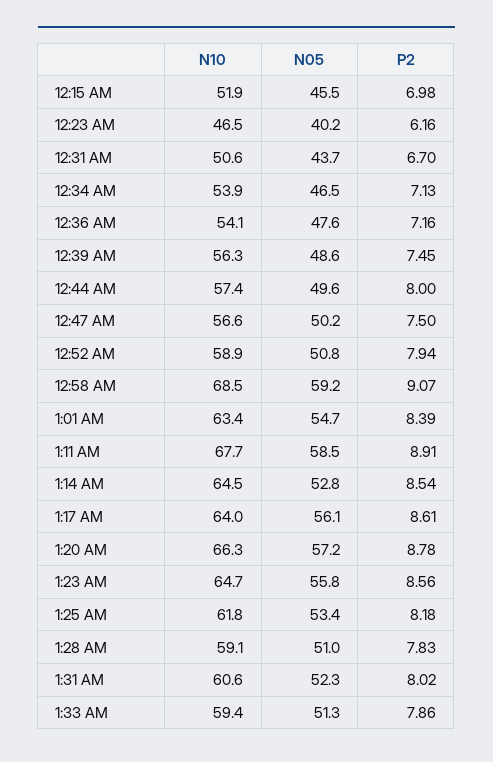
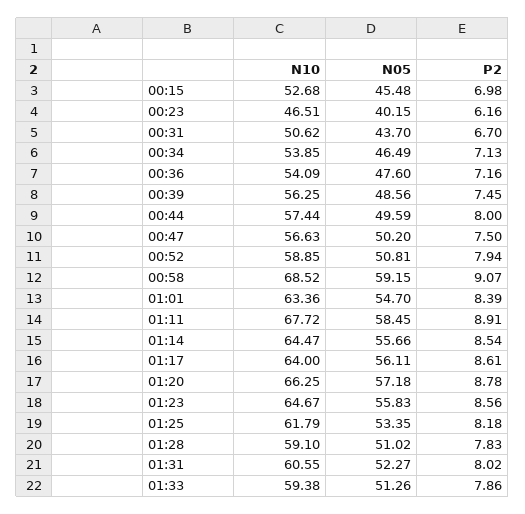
  {
    "N10": {
-     "12:15 AM": 51.9,
+     "12:15 AM": 52.68,
      "12:23 AM": 46.51,
      "12:31 AM": 50.62,
      "12:34 AM": 53.85,
      "12:36 AM": 54.09,
      "12:39 AM": 56.25,
      "12:44 AM": 57.44,
      "12:47 AM": 56.63,
      "12:52 AM": 58.85,
      "12:58 AM": 68.52,
      "1:01 AM": 63.36,
      "1:11 AM": 67.72,
      "1:14 AM": 64.47,
      "1:17 AM": 64,
      "1:20 AM": 66.25,
      "1:23 AM": 64.67,
      "1:25 AM": 61.79,
      "1:28 AM": 59.1,
      "1:31 AM": 60.55,
      "1:33 AM": 59.38
    },
    "N05": {
      "12:15 AM": 45.48,
      "12:23 AM": 40.15,
      "12:31 AM": 43.7,
      "12:34 AM": 46.49,
      "12:36 AM": 47.6,
      "12:39 AM": 48.56,
      "12:44 AM": 49.59,
      "12:47 AM": 50.2,
      "12:52 AM": 50.81,
      "12:58 AM": 59.15,
      "1:01 AM": 54.7,
      "1:11 AM": 58.45,
-     "1:14 AM": 52.8,
+     "1:14 AM": 55.66,
      "1:17 AM": 56.11,
      "1:20 AM": 57.18,
      "1:23 AM": 55.83,
      "1:25 AM": 53.35,
      "1:28 AM": 51.02,
      "1:31 AM": 52.27,
      "1:33 AM": 51.26
    },
    "P2": {
      "12:15 AM": 6.98,
      "12:23 AM": 6.16,
      "12:31 AM": 6.7,
      "12:34 AM": 7.13,
      "12:36 AM": 7.16,
      "12:39 AM": 7.45,
      "12:44 AM": 8,
      "12:47 AM": 7.5,
      "12:52 AM": 7.94,
      "12:58 AM": 9.07,
      "1:01 AM": 8.39,
      "1:11 AM": 8.91,
      "1:14 AM": 8.54,
      "1:17 AM": 8.61,
      "1:20 AM": 8.78,
      "1:23 AM": 8.56,
      "1:25 AM": 8.18,
      "1:28 AM": 7.83,
      "1:31 AM": 8.02,
      "1:33 AM": 7.86
    }
  }

